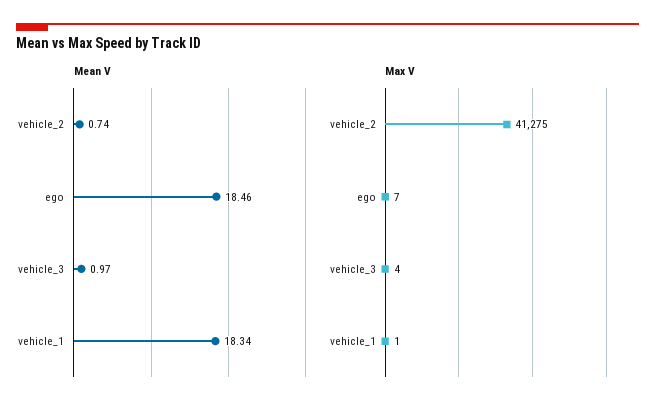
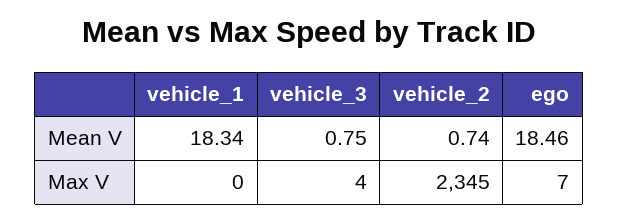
  {
    "Mean V": {
      "vehicle_2": 0.74,
      "ego": 18.46,
-     "vehicle_3": 0.97,
+     "vehicle_3": 0.75,
      "vehicle_1": 18.34
    },
    "Max V": {
-     "vehicle_2": 41275,
+     "vehicle_2": 2345,
      "ego": 7,
      "vehicle_3": 4,
-     "vehicle_1": 1
+     "vehicle_1": 0
    }
  }

